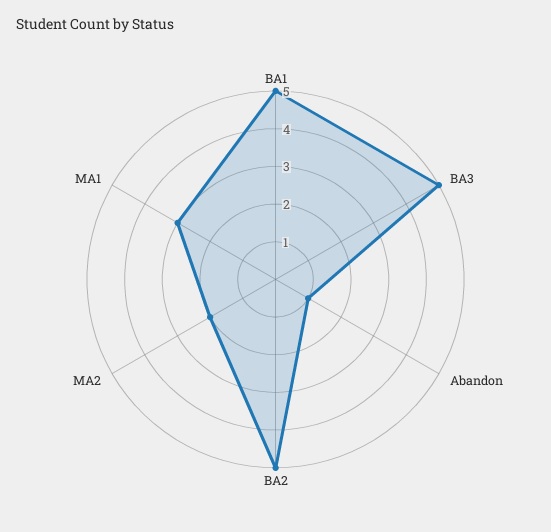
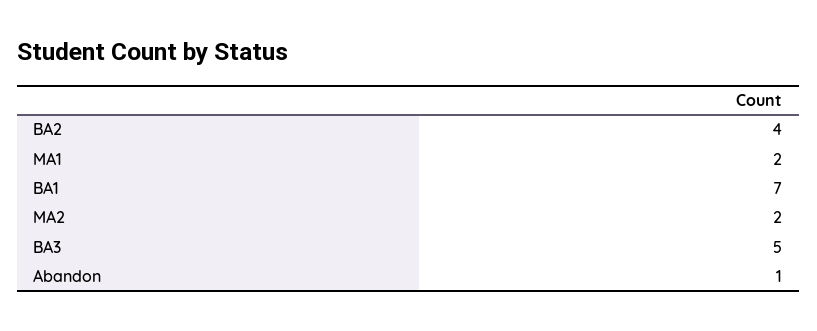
  {
-   "BA1": 5,
+   "BA1": 7,
    "BA3": 5,
    "Abandon": 1,
-   "BA2": 5,
+   "BA2": 4,
    "MA2": 2,
-   "MA1": 3
+   "MA1": 2
  }

